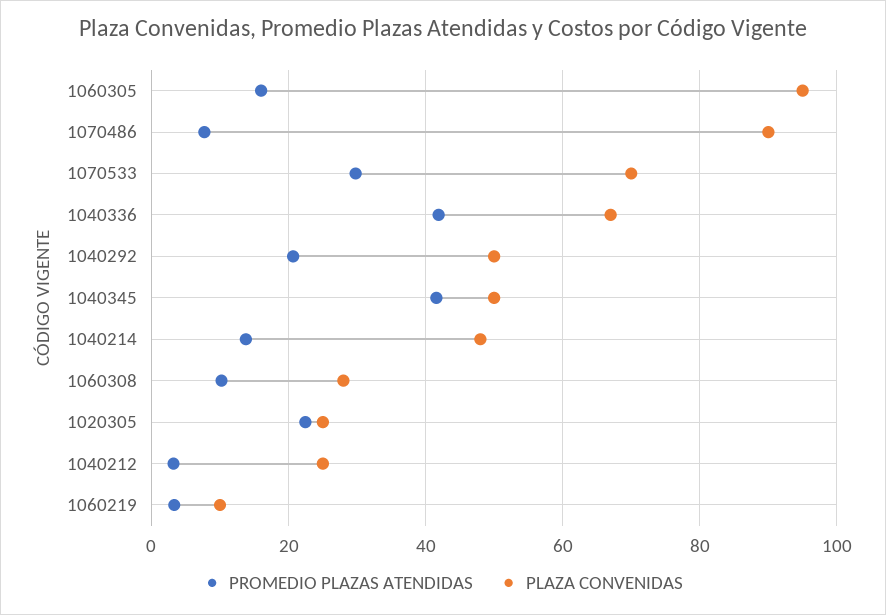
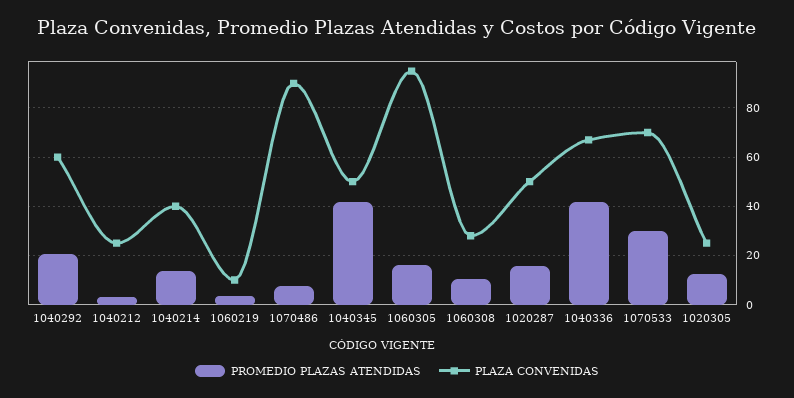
  {
    "PROMEDIO PLAZAS ATENDIDAS": {
      "1060305": 16,
      "1070486": 8,
      "1070533": 30,
      "1040336": 42,
      "1040292": 20,
      "1040345": 42,
      "1040214": 14,
      "1060308": 10,
-     "1020305": 22,
+     "1020305": 12.5,
      "1040212": 4,
-     "1060219": 4
+     "1060219": 4,
+     "1020287": 15
    },
    "PLAZA CONVENIDAS": {
      "1060305": 96,
      "1070486": 90,
      "1070533": 70,
      "1040336": 68,
-     "1040292": 50,
+     "1040292": 60,
      "1040345": 50,
-     "1040214": 48,
+     "1040214": 40,
      "1060308": 28,
      "1020305": 26,
      "1040212": 26,
-     "1060219": 10
+     "1060219": 10,
+     "1020287": 50
    }
  }

